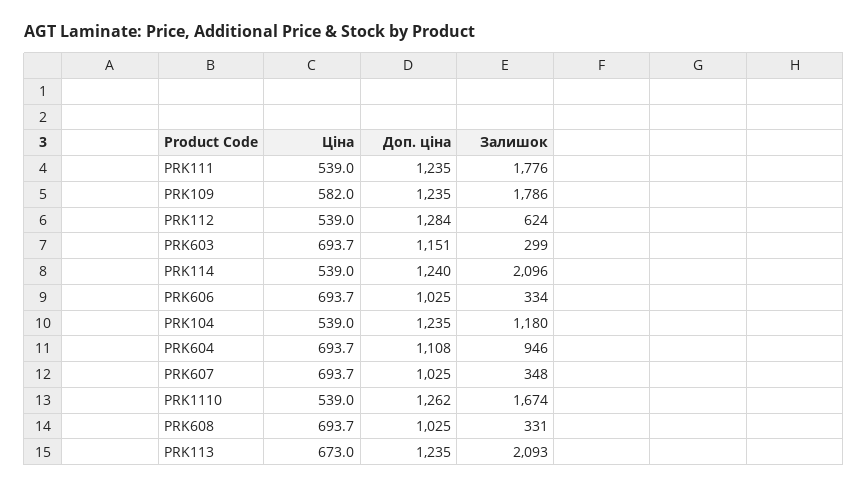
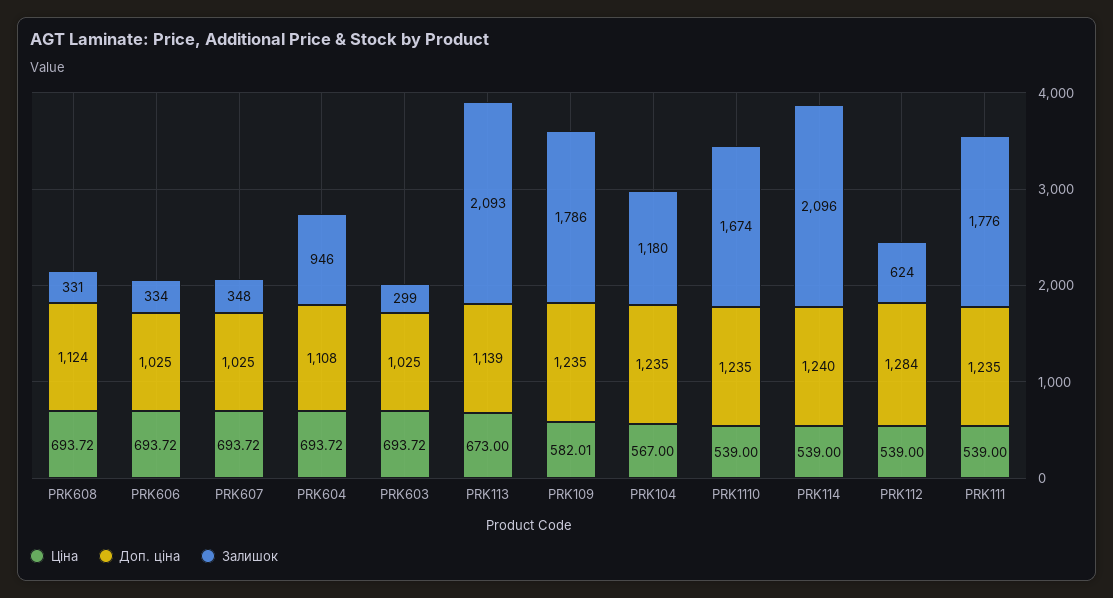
  {
    "Ціна": {
      "PRK111": 539,
      "PRK109": 582.01,
      "PRK112": 539,
      "PRK603": 693.72,
      "PRK114": 539,
      "PRK606": 693.72,
-     "PRK104": 539,
+     "PRK104": 567,
      "PRK604": 693.72,
      "PRK607": 693.72,
      "PRK1110": 539,
      "PRK608": 693.72,
      "PRK113": 673
    },
    "Доп. ціна": {
      "PRK111": 1235,
      "PRK109": 1235,
      "PRK112": 1284,
-     "PRK603": 1151,
+     "PRK603": 1025,
      "PRK114": 1240,
      "PRK606": 1025,
      "PRK104": 1235,
      "PRK604": 1108,
      "PRK607": 1025,
-     "PRK1110": 1262,
+     "PRK1110": 1235,
-     "PRK608": 1025,
+     "PRK608": 1124,
-     "PRK113": 1235
+     "PRK113": 1139
    },
    "Залишок": {
      "PRK111": 1776,
      "PRK109": 1786,
      "PRK112": 624,
      "PRK603": 299,
      "PRK114": 2096,
      "PRK606": 334,
      "PRK104": 1180,
      "PRK604": 946,
      "PRK607": 348,
      "PRK1110": 1674,
      "PRK608": 331,
      "PRK113": 2093
    }
  }

